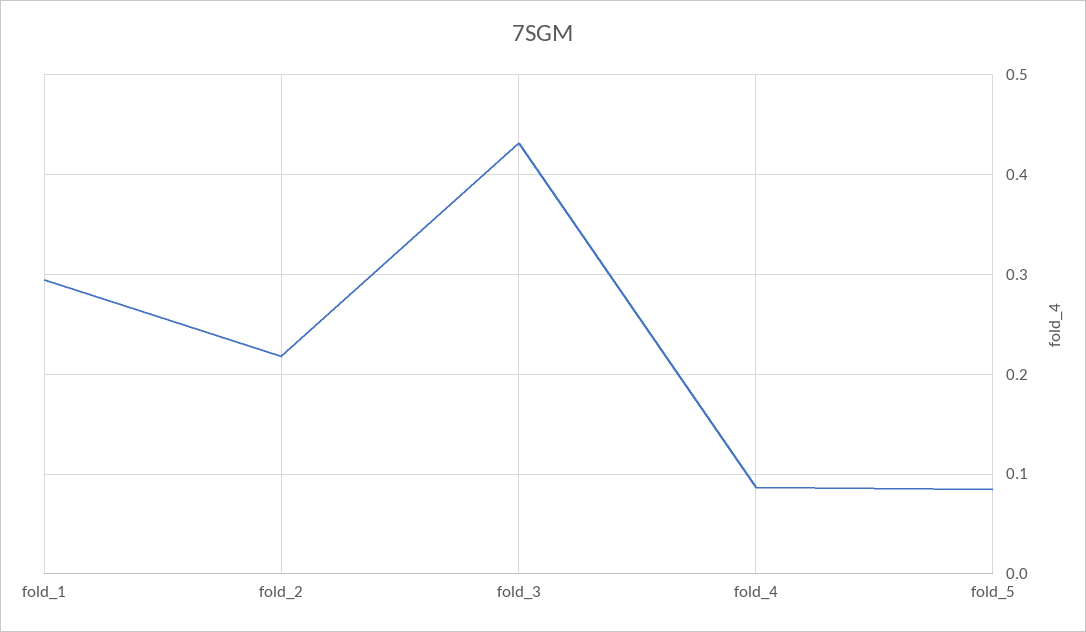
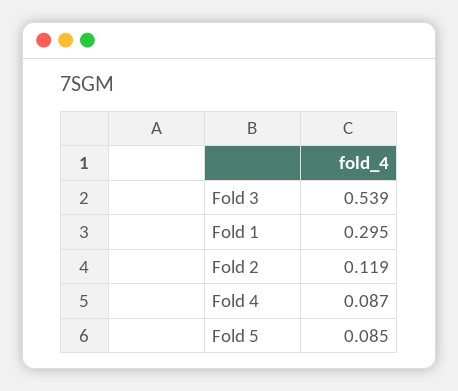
  {
    "fold_1": 0.295,
-   "fold_2": 0.22,
+   "fold_2": 0.119,
-   "fold_3": 0.43,
+   "fold_3": 0.539,
    "fold_4": 0.087,
    "fold_5": 0.085
  }

